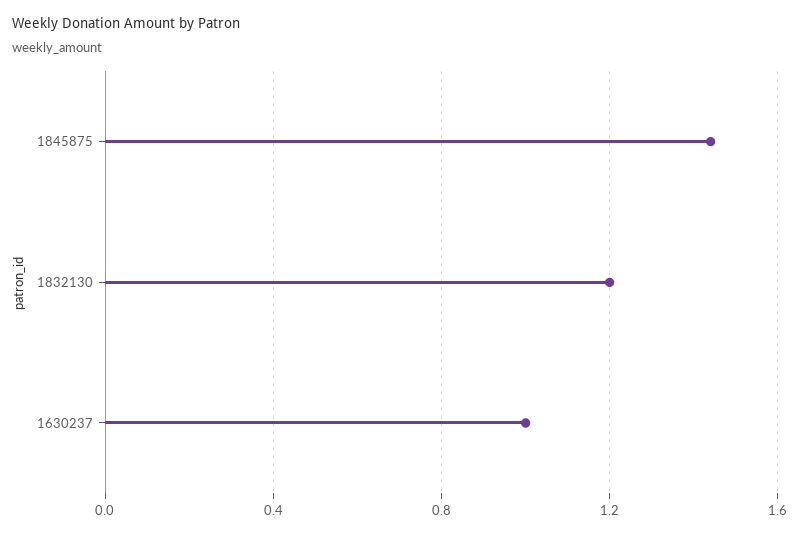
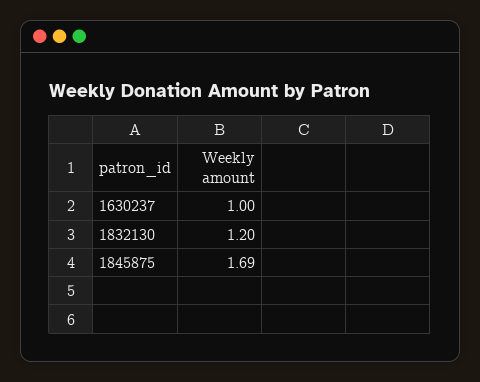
  {
-   "1845875": 1.45,
+   "1845875": 1.69,
    "1832130": 1.2,
    "1630237": 1
  }

